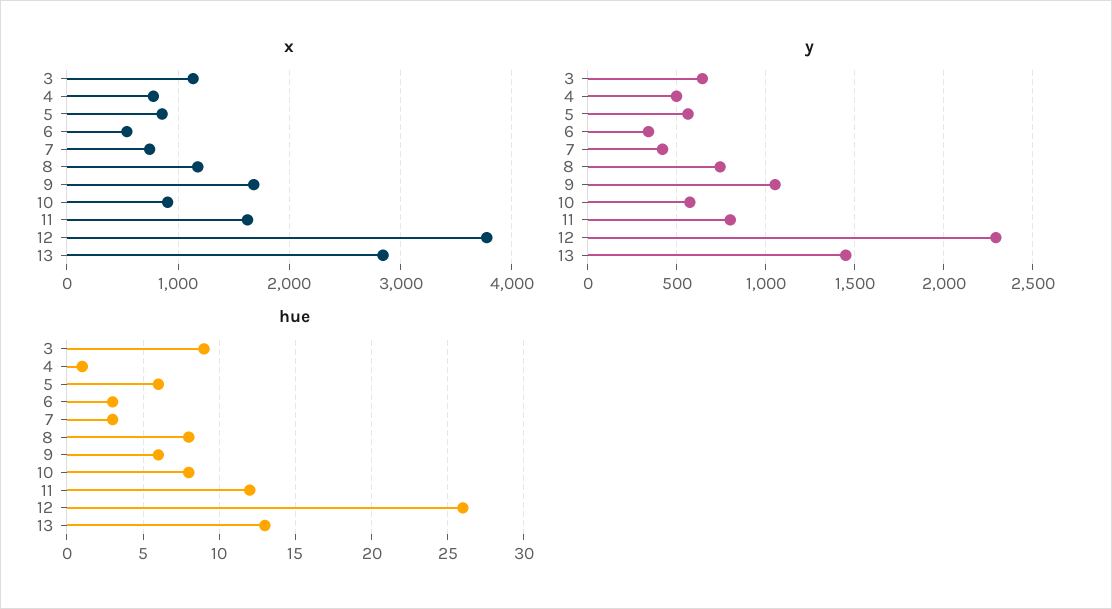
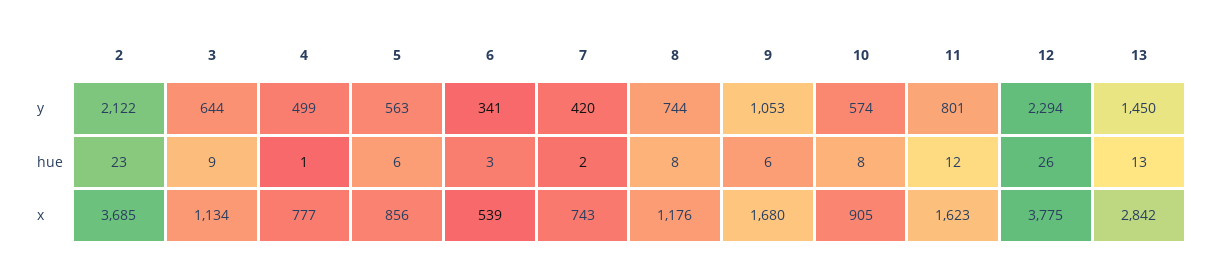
  {
    "x": {
      "3": 1134,
      "4": 777,
      "5": 856,
      "6": 539,
      "7": 743,
      "8": 1176,
      "9": 1680,
      "10": 905,
      "11": 1623,
      "12": 3775,
-     "13": 2842
+     "13": 2842,
+     "2": 3685
    },
    "y": {
      "3": 644,
      "4": 499,
      "5": 563,
      "6": 341,
      "7": 420,
      "8": 744,
      "9": 1053,
      "10": 574,
      "11": 801,
      "12": 2294,
-     "13": 1450
+     "13": 1450,
+     "2": 2122
    },
    "hue": {
      "3": 9,
      "4": 1,
      "5": 6,
      "6": 3,
-     "7": 3,
+     "7": 2,
      "8": 8,
      "9": 6,
      "10": 8,
      "11": 12,
      "12": 26,
-     "13": 13
+     "13": 13,
+     "2": 23
    }
  }

